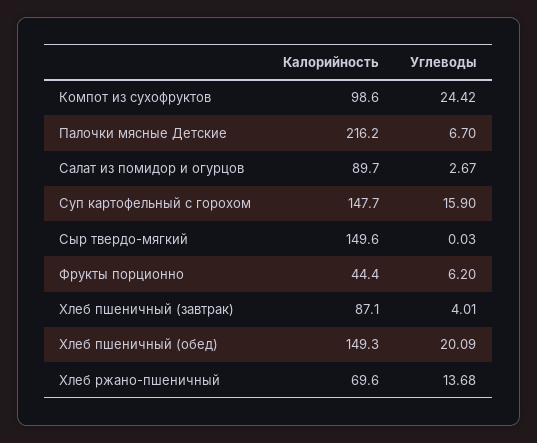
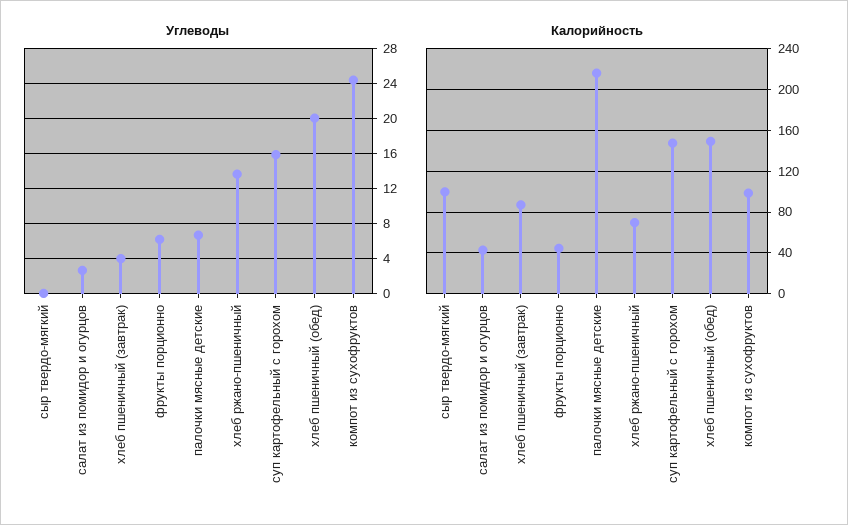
  {
    "Калорийность": {
      "Компот из сухофруктов": 98.6,
      "Палочки мясные Детские": 216.2,
-     "Салат из помидор и огурцов": 89.7,
+     "Салат из помидор и огурцов": 40,
      "Суп картофельный с горохом": 147.7,
-     "Сыр твердо-мягкий": 149.6,
+     "Сыр твердо-мягкий": 100,
      "Фрукты порционно": 44.4,
      "Хлеб пшеничный (завтрак)": 87.1,
      "Хлеб пшеничный (обед)": 149.3,
      "Хлеб ржано-пшеничный": 69.6
    },
    "Углеводы": {
      "Компот из сухофруктов": 24.42,
      "Палочки мясные Детские": 6.7,
      "Салат из помидор и огурцов": 2.67,
      "Суп картофельный с горохом": 15.9,
      "Сыр твердо-мягкий": 0.03,
      "Фрукты порционно": 6.2,
      "Хлеб пшеничный (завтрак)": 4.01,
      "Хлеб пшеничный (обед)": 20.09,
      "Хлеб ржано-пшеничный": 13.68
    }
  }

